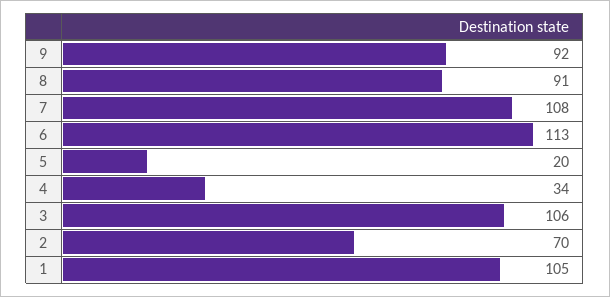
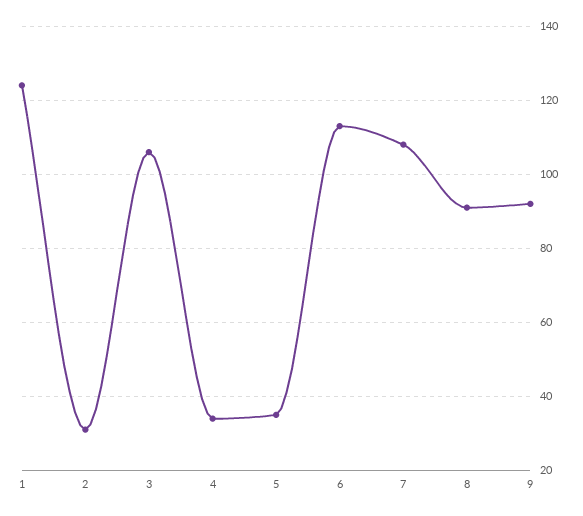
  {
    "9": 92,
    "8": 91,
    "7": 108,
    "6": 113,
-   "5": 20,
+   "5": 35,
    "4": 34,
    "3": 106,
-   "2": 70,
+   "2": 30,
-   "1": 105
+   "1": 125
  }

